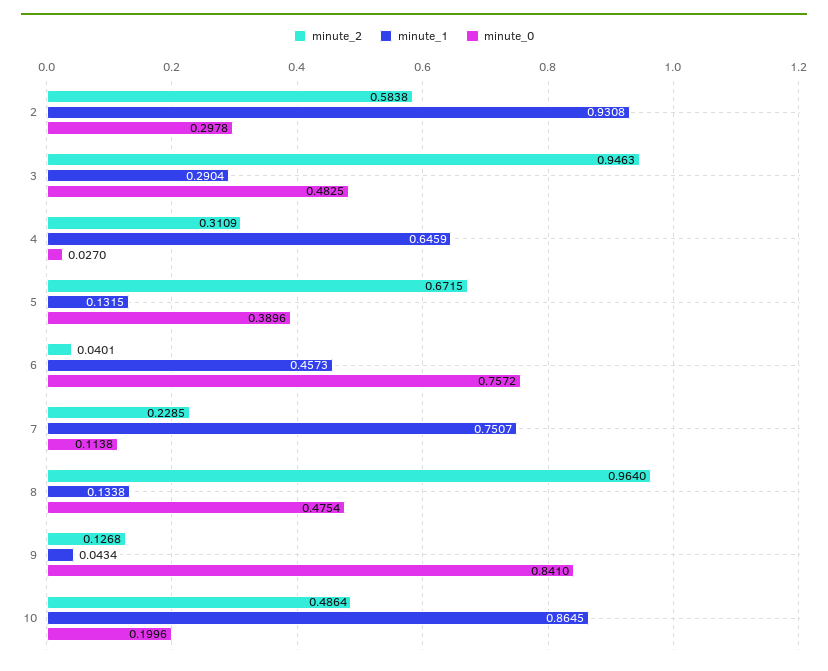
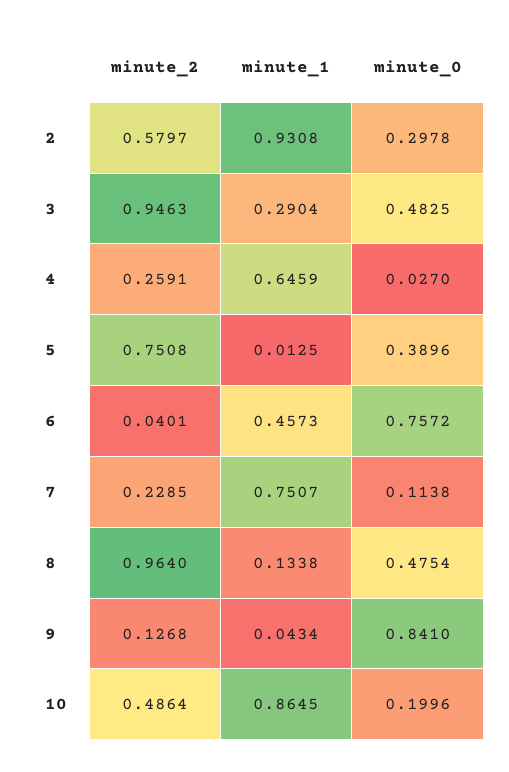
  {
    "minute_2": {
-     "2": 0.5838,
+     "2": 0.5797,
      "3": 0.9463,
-     "4": 0.3109,
+     "4": 0.2591,
-     "5": 0.6715,
+     "5": 0.7508,
      "6": 0.0401,
      "7": 0.2285,
      "8": 0.964,
      "9": 0.1268,
      "10": 0.4864
    },
    "minute_1": {
      "2": 0.9308,
      "3": 0.2904,
      "4": 0.6459,
-     "5": 0.1315,
+     "5": 0.0125,
      "6": 0.4573,
      "7": 0.7507,
      "8": 0.1338,
      "9": 0.0434,
      "10": 0.8645
    },
    "minute_0": {
      "2": 0.2978,
      "3": 0.4825,
      "4": 0.027,
      "5": 0.3896,
      "6": 0.7572,
      "7": 0.1138,
      "8": 0.4754,
      "9": 0.841,
      "10": 0.1996
    }
  }

